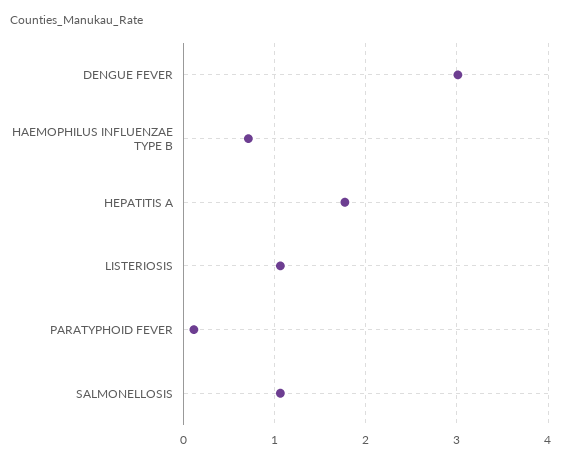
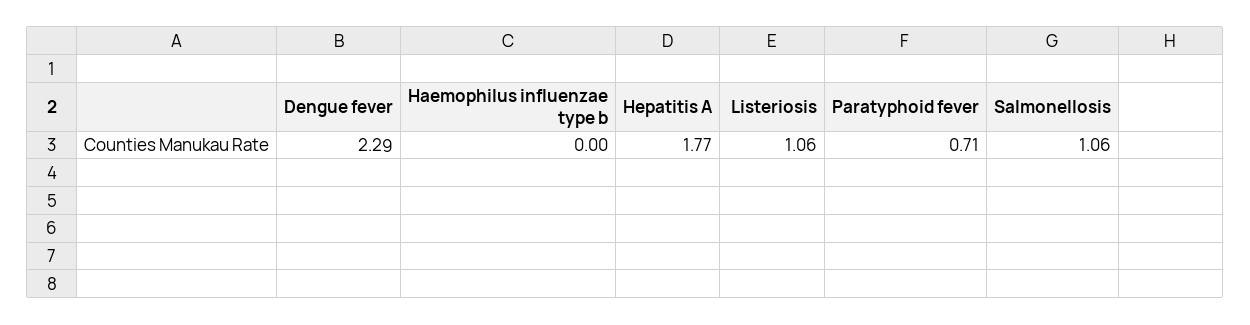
  {
-   "DENGUE FEVER": 3,
+   "DENGUE FEVER": 2.29,
-   "HAEMOPHILUS INFLUENZAE TYPE B": 0.7,
+   "HAEMOPHILUS INFLUENZAE TYPE B": 0,
    "HEPATITIS A": 1.77,
    "LISTERIOSIS": 1.06,
-   "PARATYPHOID FEVER": 0.1,
+   "PARATYPHOID FEVER": 0.71,
    "SALMONELLOSIS": 1.06
  }

